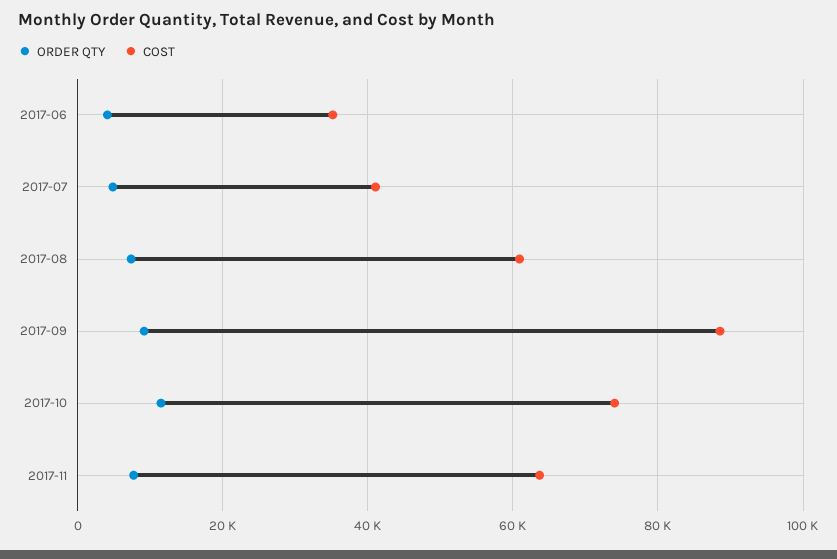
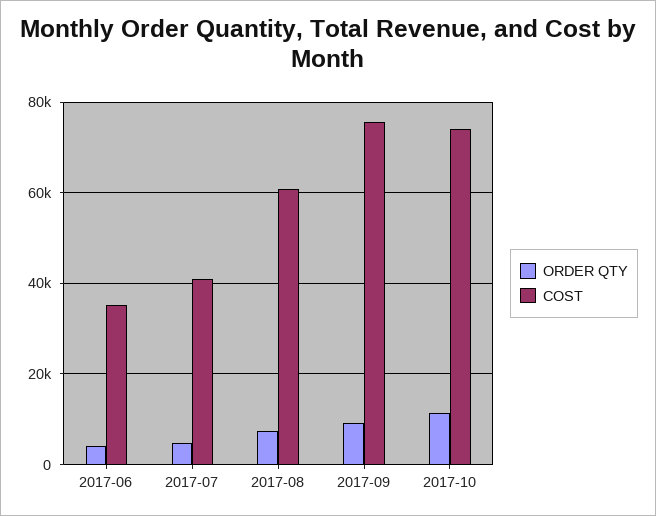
  {
    "ORDER QTY": {
      "2017-06": 4000,
      "2017-07": 4000,
      "2017-08": 8000,
      "2017-09": 10000,
-     "2017-10": 12000,
+     "2017-10": 12000
-     "2017-11": 8000
    },
    "COST": {
      "2017-06": 36000,
      "2017-07": 42000,
      "2017-08": 60000,
-     "2017-09": 88000,
+     "2017-09": 76000,
-     "2017-10": 74000,
+     "2017-10": 74000
-     "2017-11": 64000
    }
  }

